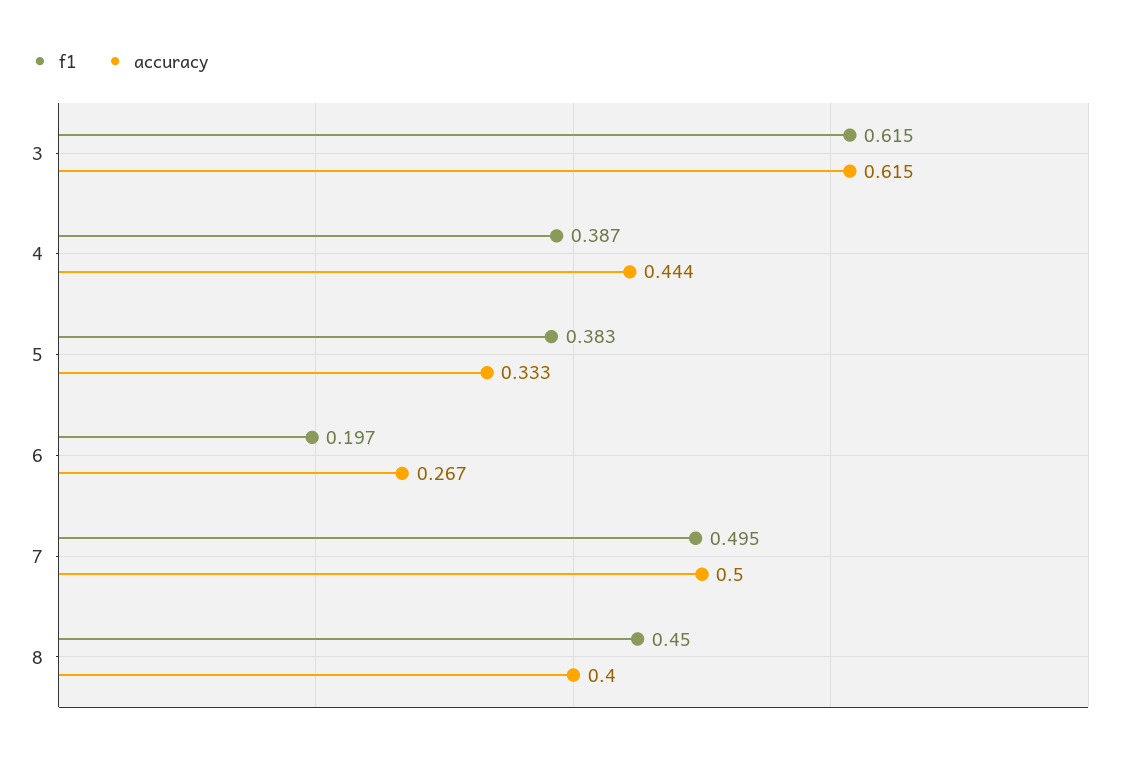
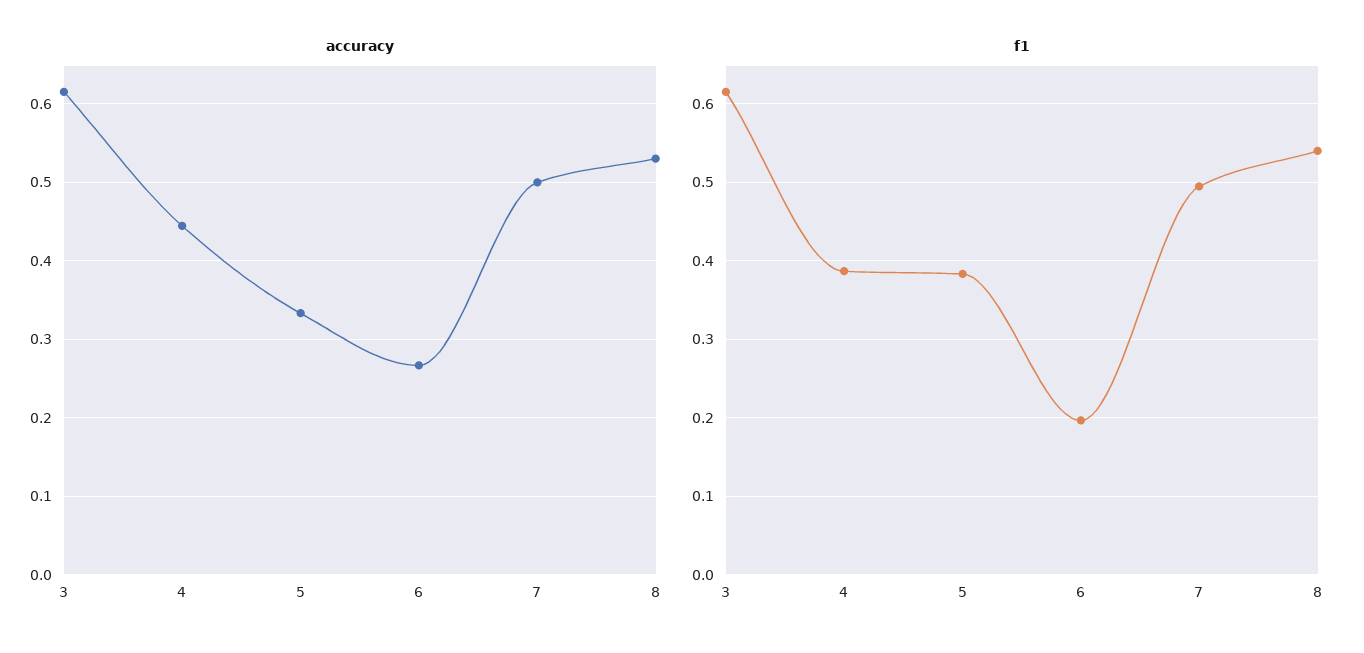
  {
    "f1": {
      "3": 0.615,
      "4": 0.387,
      "5": 0.383,
      "6": 0.197,
      "7": 0.495,
-     "8": 0.45
+     "8": 0.54
    },
    "accuracy": {
      "3": 0.615,
      "4": 0.444,
      "5": 0.333,
      "6": 0.267,
      "7": 0.5,
-     "8": 0.4
+     "8": 0.53
    }
  }

